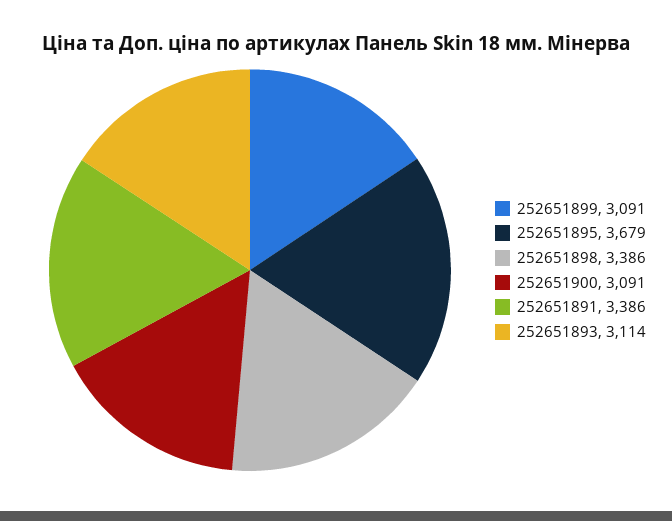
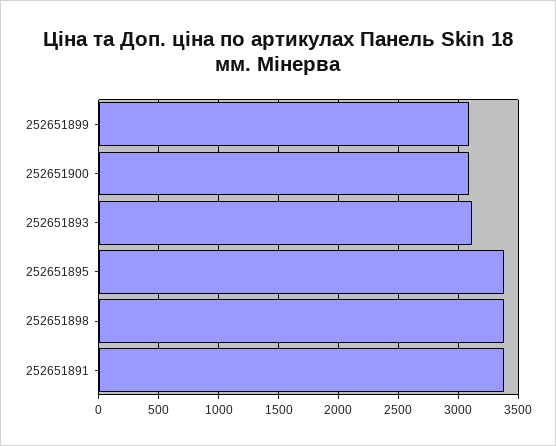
  {
    "252651899": 3091,
-   "252651895": 3679,
+   "252651895": 3400,
    "252651898": 3386,
    "252651900": 3091,
    "252651891": 3386,
    "252651893": 3114
  }

